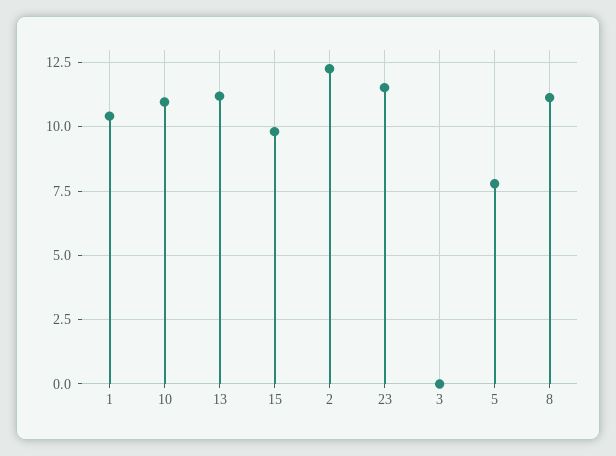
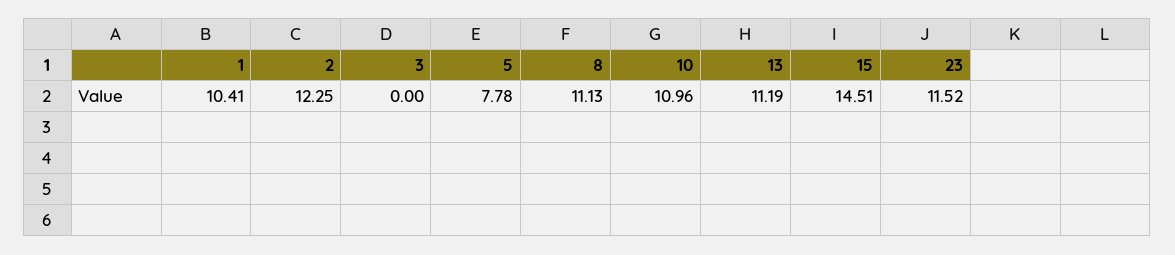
  {
    "1": 10.41,
    "10": 10.96,
    "13": 11.19,
-   "15": 9.75,
+   "15": 14.51,
    "2": 12.25,
    "23": 11.52,
    "3": 0,
    "5": 7.78,
    "8": 11.13
  }

